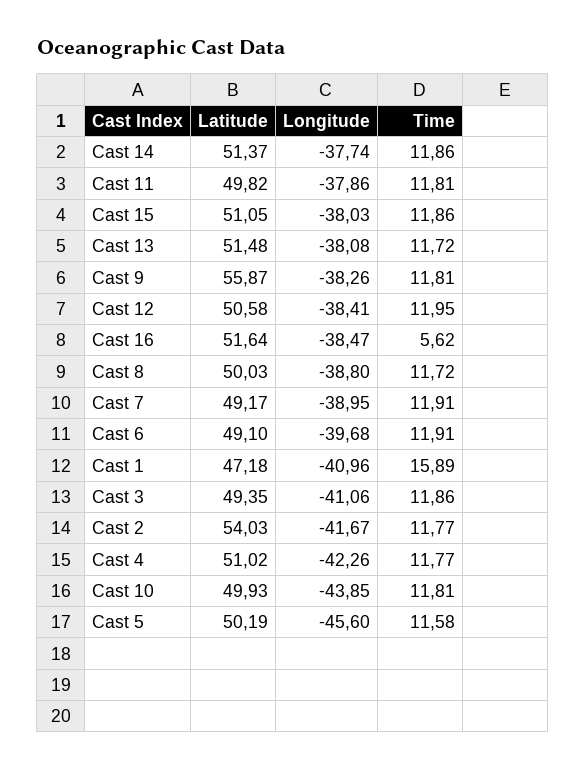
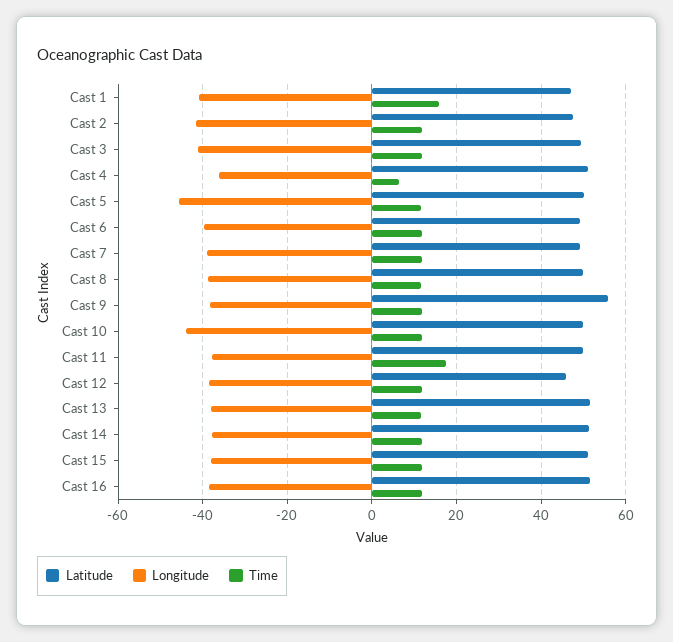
  {
    "Latitude": {
      "Cast 14": 51.37,
      "Cast 11": 49.82,
      "Cast 15": 51.05,
      "Cast 13": 51.48,
      "Cast 9": 55.87,
-     "Cast 12": 50.58,
+     "Cast 12": 46,
      "Cast 16": 51.64,
      "Cast 8": 50.03,
      "Cast 7": 49.17,
      "Cast 6": 49.1,
      "Cast 1": 47.18,
      "Cast 3": 49.35,
-     "Cast 2": 54.03,
+     "Cast 2": 48,
      "Cast 4": 51.02,
      "Cast 10": 49.93,
      "Cast 5": 50.19
    },
    "Longitude": {
      "Cast 14": -37.74,
      "Cast 11": -37.86,
      "Cast 15": -38.03,
      "Cast 13": -38.08,
      "Cast 9": -38.26,
      "Cast 12": -38.41,
      "Cast 16": -38.47,
      "Cast 8": -38.8,
      "Cast 7": -38.95,
      "Cast 6": -39.68,
      "Cast 1": -40.96,
      "Cast 3": -41.06,
      "Cast 2": -41.67,
-     "Cast 4": -42.26,
+     "Cast 4": -36,
      "Cast 10": -43.85,
      "Cast 5": -45.6
    },
    "Time": {
      "Cast 14": 11.86,
-     "Cast 11": 11.81,
+     "Cast 11": 18,
      "Cast 15": 11.86,
      "Cast 13": 11.72,
      "Cast 9": 11.81,
      "Cast 12": 11.95,
-     "Cast 16": 5.62,
+     "Cast 16": 12,
      "Cast 8": 11.72,
      "Cast 7": 11.91,
      "Cast 6": 11.91,
      "Cast 1": 15.89,
      "Cast 3": 11.86,
      "Cast 2": 11.77,
-     "Cast 4": 11.77,
+     "Cast 4": 6,
      "Cast 10": 11.81,
      "Cast 5": 11.58
    }
  }

